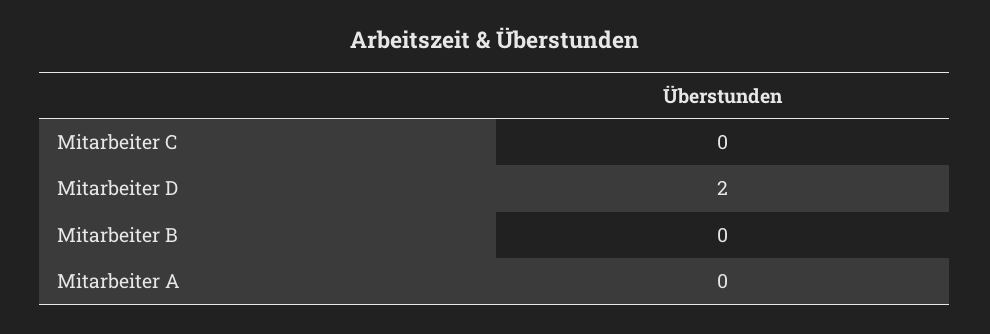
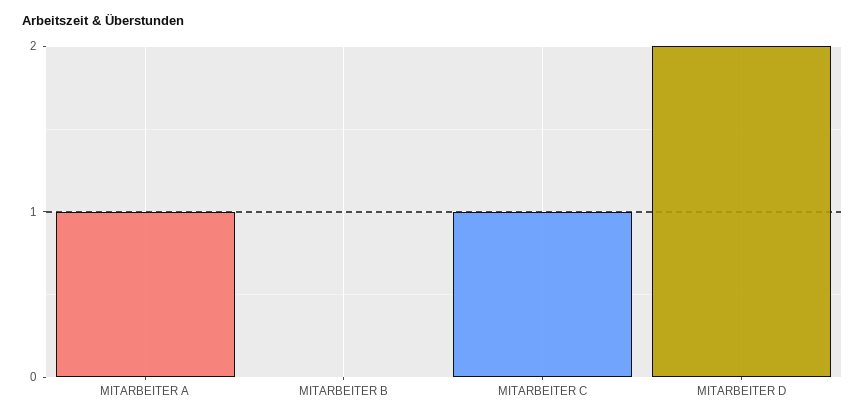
  {
-   "Mitarbeiter C": 0,
+   "Mitarbeiter C": 1,
    "Mitarbeiter D": 2,
    "Mitarbeiter B": 0,
-   "Mitarbeiter A": 0
+   "Mitarbeiter A": 1
  }

